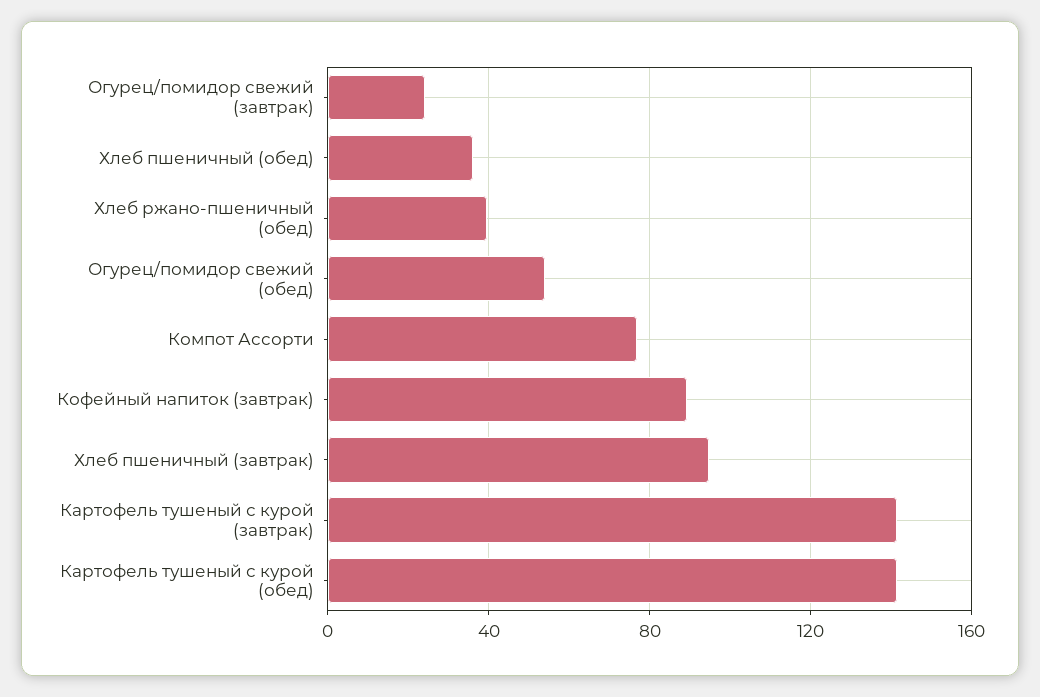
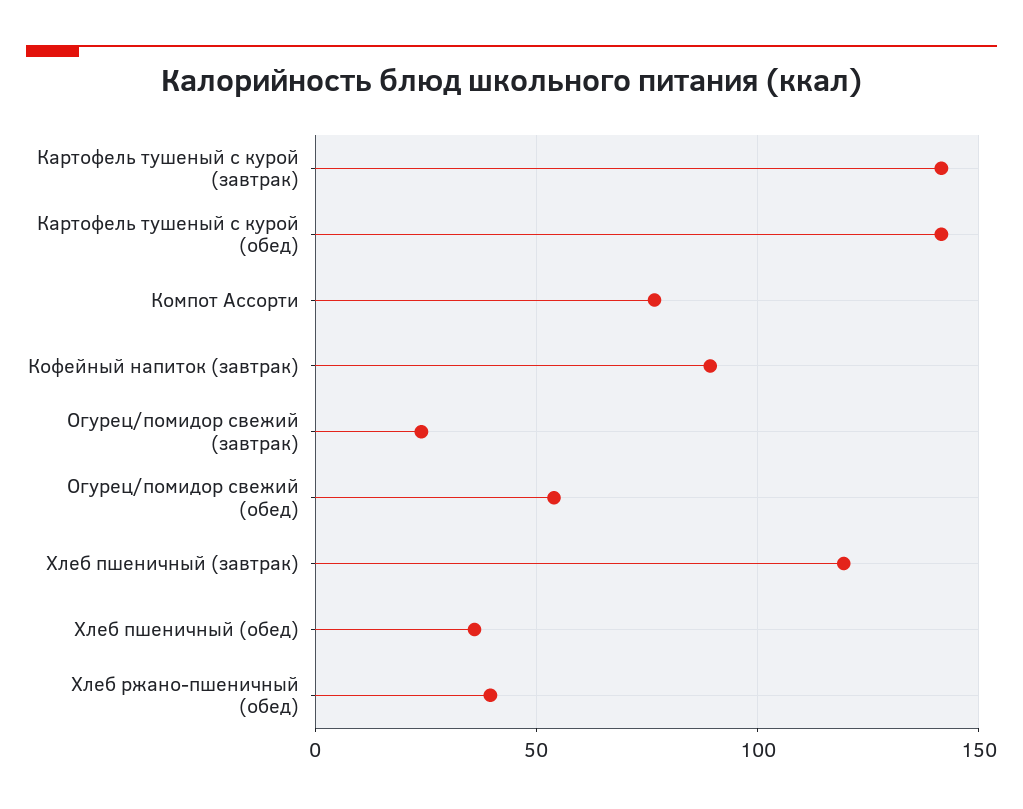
  {
    "Огурец/помидор свежий (завтрак)": 25,
    "Хлеб пшеничный (обед)": 35,
    "Хлеб ржано-пшеничный (обед)": 40,
    "Огурец/помидор свежий (обед)": 55,
    "Компот Ассорти": 75,
    "Кофейный напиток (завтрак)": 90,
-   "Хлеб пшеничный (завтрак)": 95,
+   "Хлеб пшеничный (завтрак)": 120,
    "Картофель тушеный с курой (завтрак)": 140,
    "Картофель тушеный с курой (обед)": 140
  }

